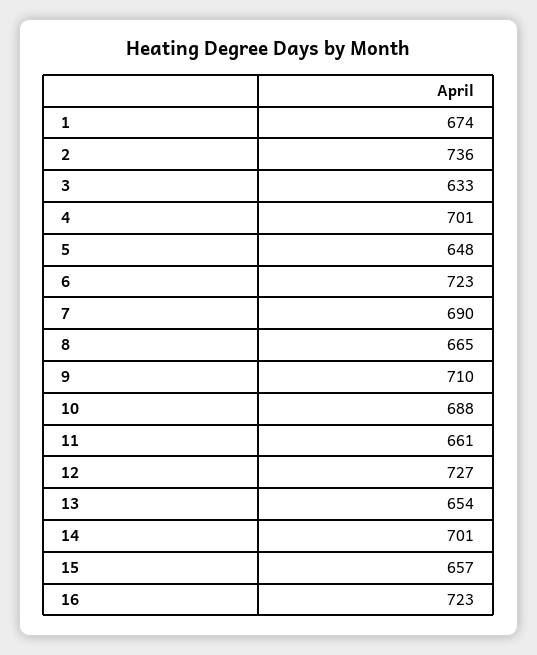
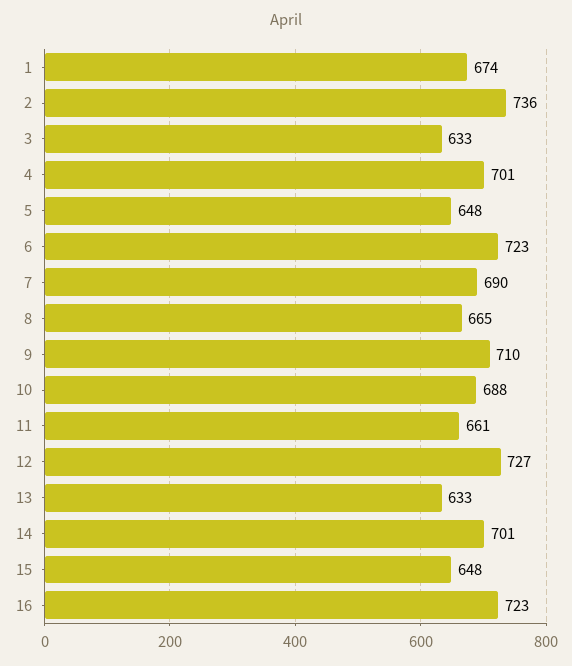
  {
    "1": 674,
    "2": 736,
    "3": 633,
    "4": 701,
    "5": 648,
    "6": 723,
    "7": 690,
    "8": 665,
    "9": 710,
    "10": 688,
    "11": 661,
    "12": 727,
-   "13": 654,
+   "13": 633,
    "14": 701,
-   "15": 657,
+   "15": 648,
    "16": 723
  }

